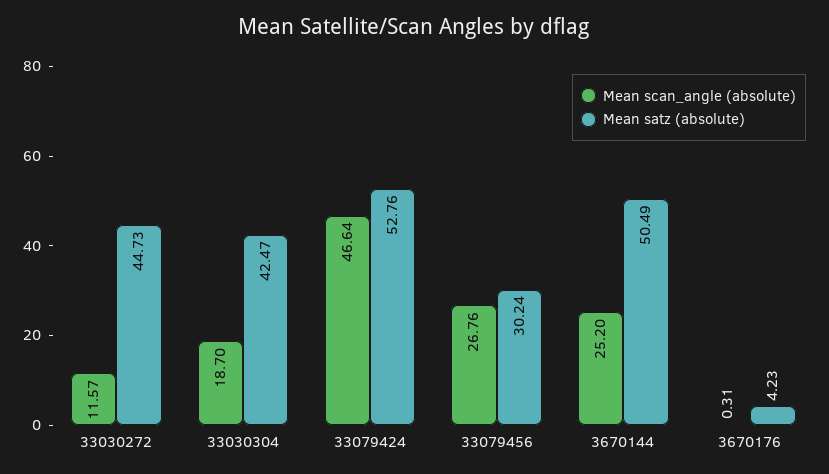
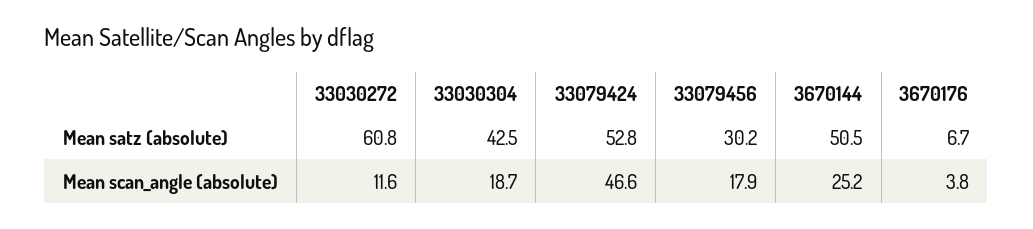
  {
    "Mean scan_angle (absolute)": {
      "33030272": 11.57,
      "33030304": 18.7,
      "33079424": 46.64,
-     "33079456": 26.76,
+     "33079456": 17.9,
      "3670144": 25.2,
-     "3670176": 0.31
+     "3670176": 3.8
    },
    "Mean satz (absolute)": {
-     "33030272": 44.73,
+     "33030272": 60.8,
      "33030304": 42.47,
      "33079424": 52.76,
      "33079456": 30.24,
      "3670144": 50.49,
-     "3670176": 4.23
+     "3670176": 6.7
    }
  }

